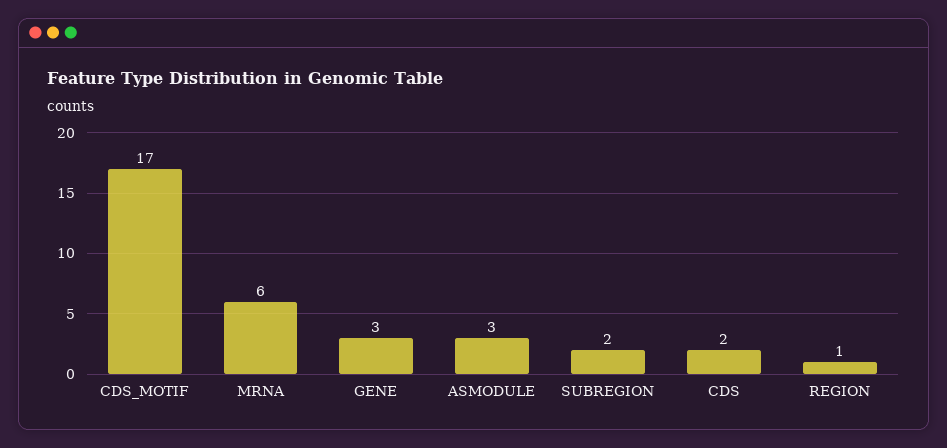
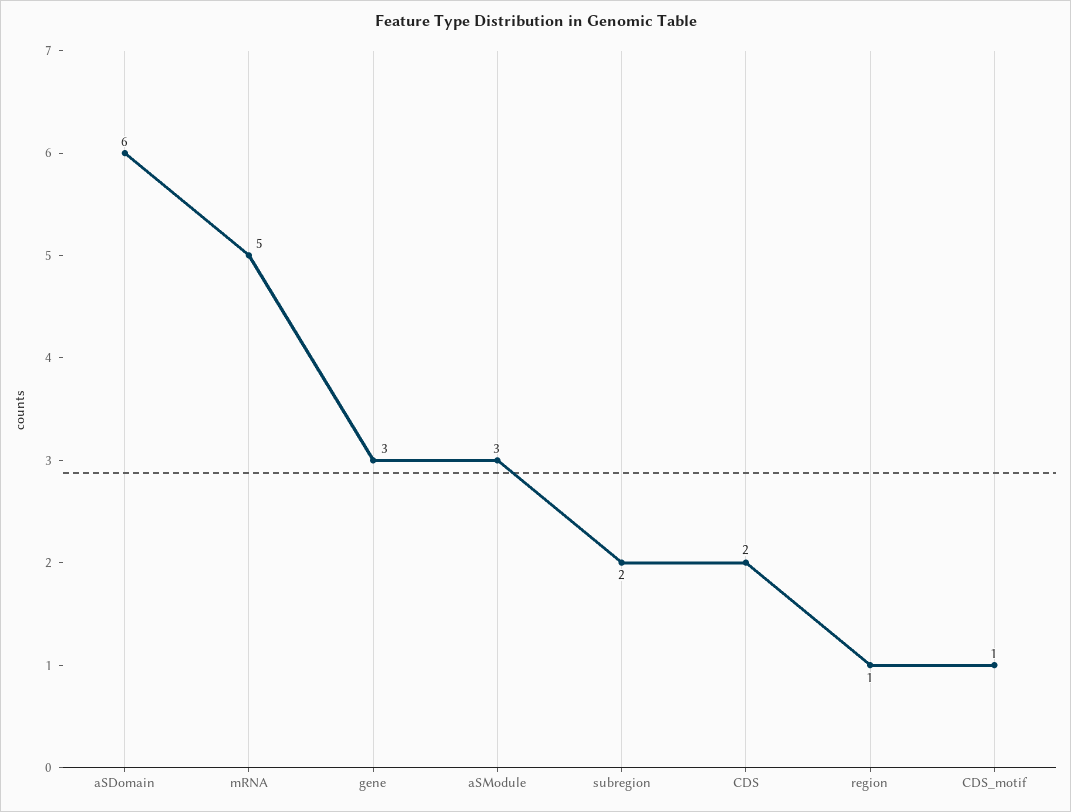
  {
-   "CDS_MOTIF": 17,
+   "CDS_MOTIF": 1,
-   "MRNA": 6,
+   "MRNA": 5,
    "GENE": 3,
    "ASMODULE": 3,
    "SUBREGION": 2,
    "CDS": 2,
-   "REGION": 1
+   "REGION": 1,
+   "aSDomain": 6
  }

